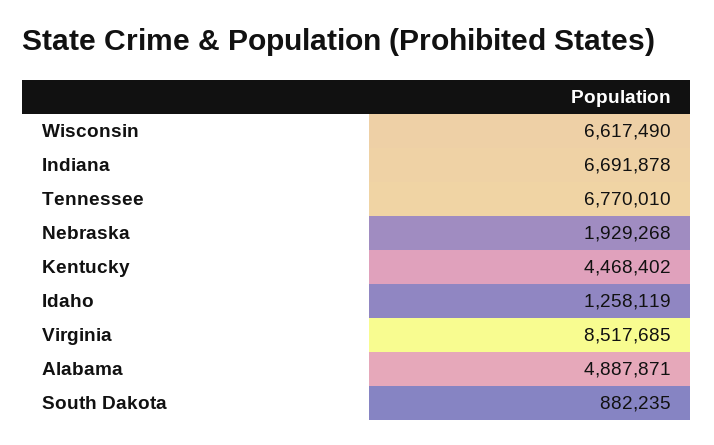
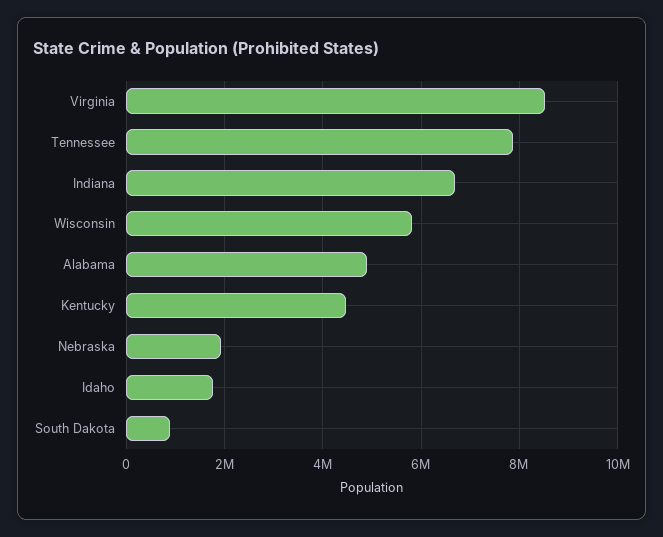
  {
-   "Wisconsin": 6617490,
+   "Wisconsin": 5800000,
    "Indiana": 6691878,
-   "Tennessee": 6770010,
+   "Tennessee": 7800000,
    "Nebraska": 1929268,
    "Kentucky": 4468402,
-   "Idaho": 1258119,
+   "Idaho": 1800000,
    "Virginia": 8517685,
    "Alabama": 4887871,
    "South Dakota": 882235
  }

